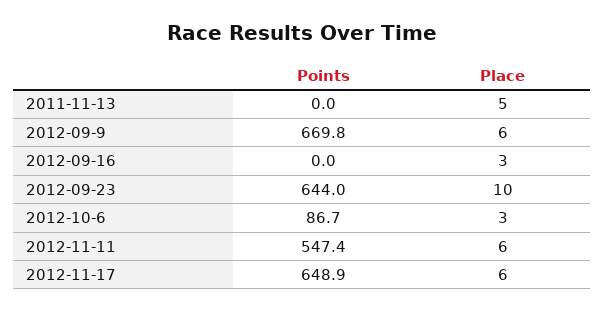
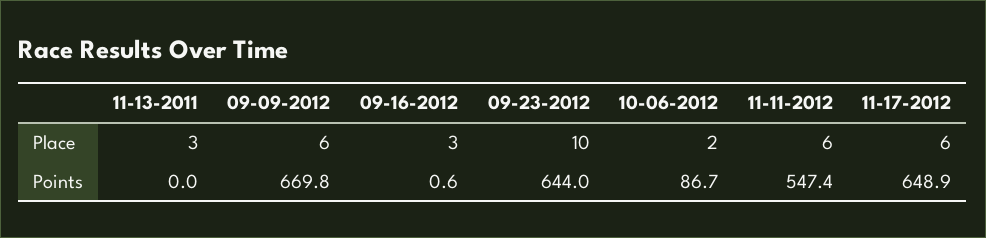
  {
    "Points": {
      "2011-11-13": 0,
      "2012-09-9": 669.8,
-     "2012-09-16": 0,
+     "2012-09-16": 0.6,
      "2012-09-23": 644,
      "2012-10-6": 86.7,
      "2012-11-11": 547.4,
      "2012-11-17": 648.9
    },
    "Place": {
-     "2011-11-13": 5,
+     "2011-11-13": 3,
      "2012-09-9": 6,
      "2012-09-16": 3,
      "2012-09-23": 10,
-     "2012-10-6": 3,
+     "2012-10-6": 2,
      "2012-11-11": 6,
      "2012-11-17": 6
    }
  }

